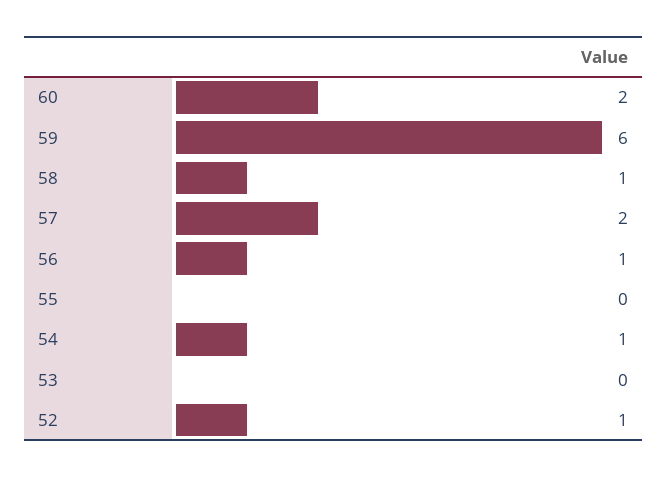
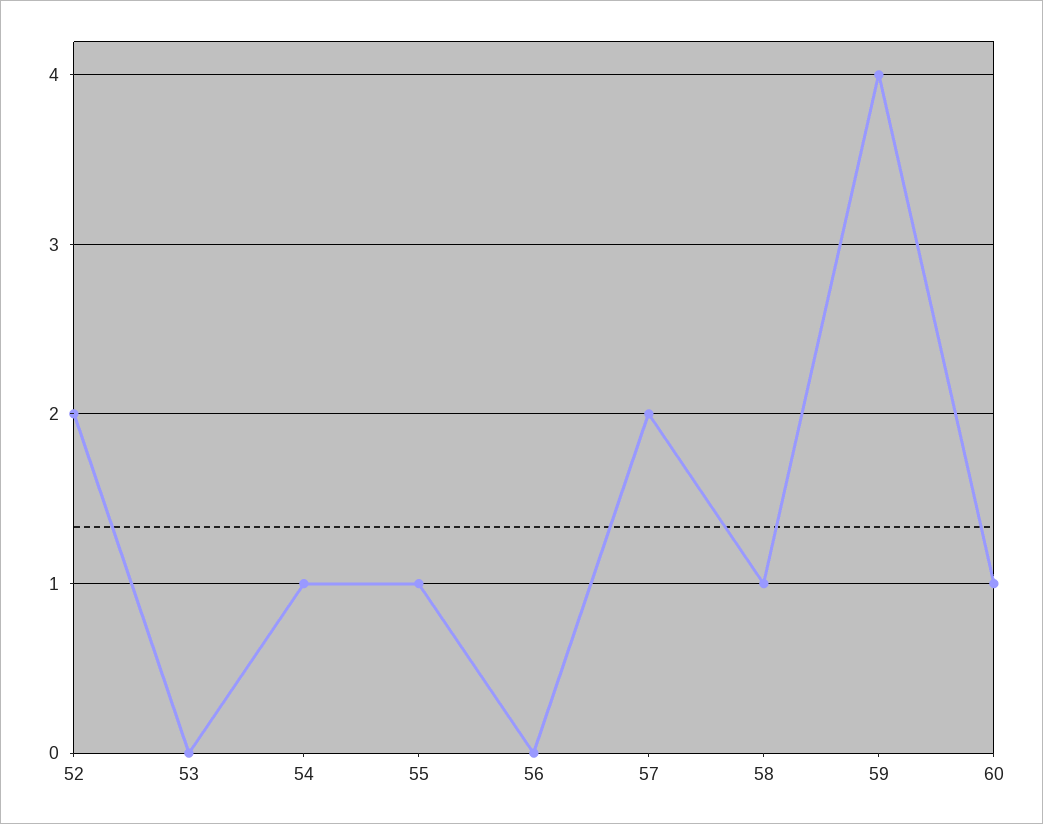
  {
-   "60": 2,
+   "60": 1,
-   "59": 6,
+   "59": 4,
    "58": 1,
    "57": 2,
-   "56": 1,
+   "56": 0,
-   "55": 0,
+   "55": 1,
    "54": 1,
    "53": 0,
-   "52": 1
+   "52": 2
  }

